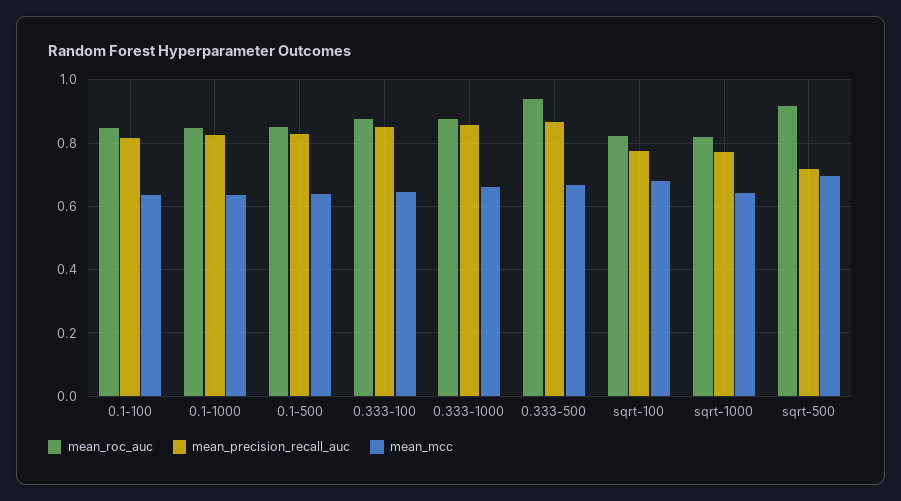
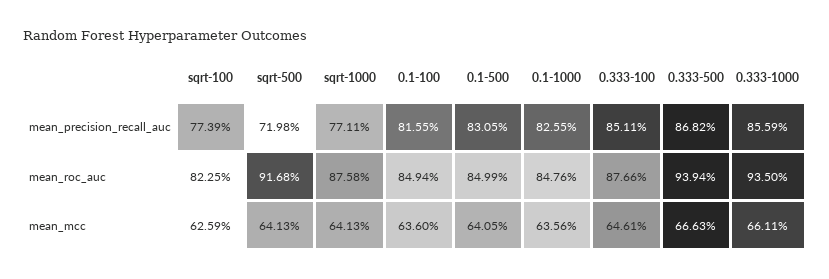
  {
    "mean_roc_auc": {
      "0.1-100": 0.8494,
      "0.1-1000": 0.8476,
      "0.1-500": 0.8499,
      "0.333-100": 0.8766,
-     "0.333-1000": 0.88,
+     "0.333-1000": 0.935,
      "0.333-500": 0.9394,
      "sqrt-100": 0.8225,
-     "sqrt-1000": 0.82,
+     "sqrt-1000": 0.8758,
      "sqrt-500": 0.9168
    },
    "mean_precision_recall_auc": {
      "0.1-100": 0.8155,
      "0.1-1000": 0.8255,
      "0.1-500": 0.8305,
      "0.333-100": 0.8511,
      "0.333-1000": 0.8559,
      "0.333-500": 0.8682,
      "sqrt-100": 0.7739,
      "sqrt-1000": 0.7711,
      "sqrt-500": 0.7198
    },
    "mean_mcc": {
      "0.1-100": 0.636,
      "0.1-1000": 0.6356,
      "0.1-500": 0.6405,
      "0.333-100": 0.6461,
      "0.333-1000": 0.6611,
      "0.333-500": 0.6663,
-     "sqrt-100": 0.68,
+     "sqrt-100": 0.6259,
      "sqrt-1000": 0.6413,
-     "sqrt-500": 0.7
+     "sqrt-500": 0.6413
    }
  }

